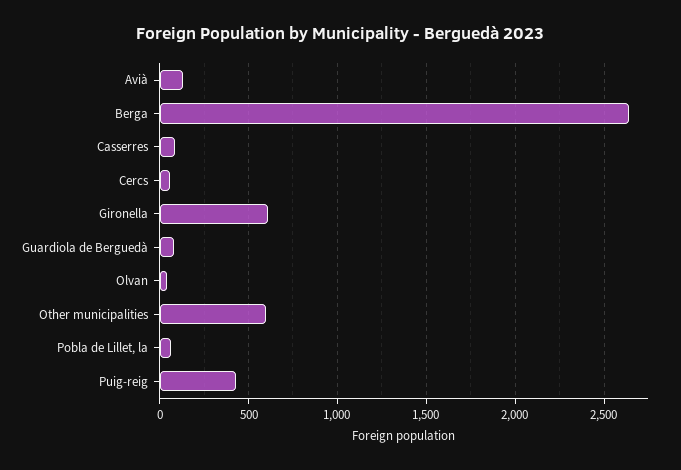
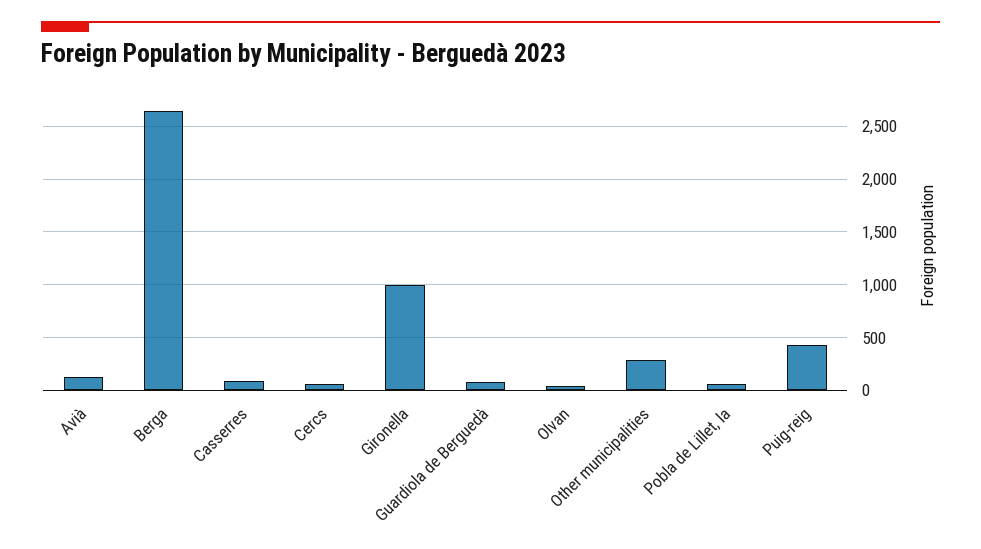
  {
    "Avià": 150,
    "Berga": 2650,
    "Casserres": 100,
    "Cercs": 50,
-   "Gironella": 600,
+   "Gironella": 1000,
    "Guardiola de Berguedà": 100,
    "Olvan": 50,
-   "Other municipalities": 600,
+   "Other municipalities": 300,
    "Pobla de Lillet, la": 50,
    "Puig-reig": 450
  }

